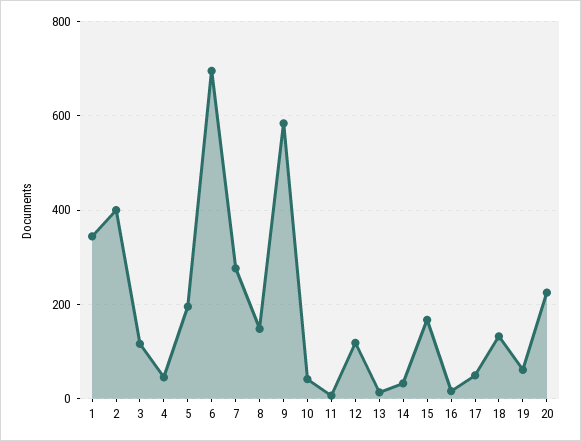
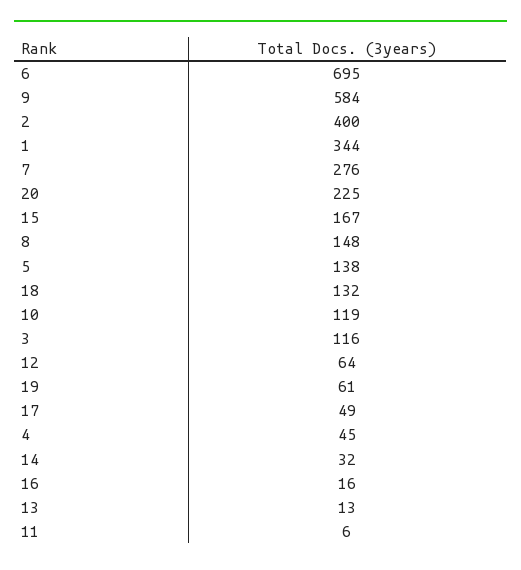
  {
    "1": 344,
    "2": 400,
    "3": 116,
    "4": 45,
-   "5": 200,
+   "5": 138,
    "6": 695,
    "7": 276,
    "8": 148,
    "9": 584,
-   "10": 40,
+   "10": 119,
    "11": 6,
-   "12": 120,
+   "12": 64,
    "13": 13,
    "14": 32,
    "15": 167,
    "16": 16,
    "17": 49,
    "18": 132,
    "19": 61,
    "20": 225
  }

